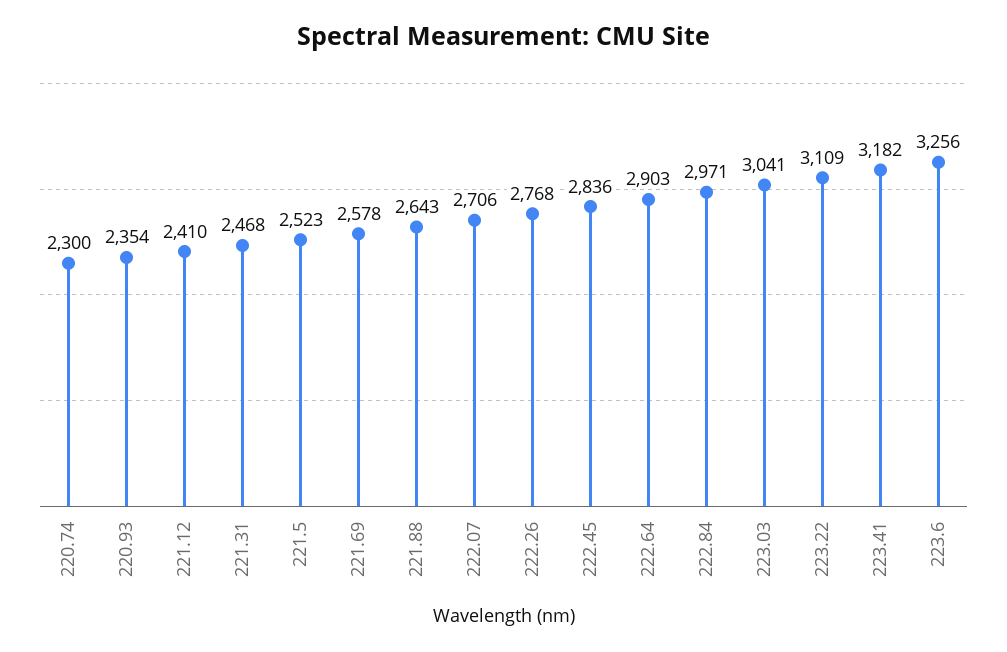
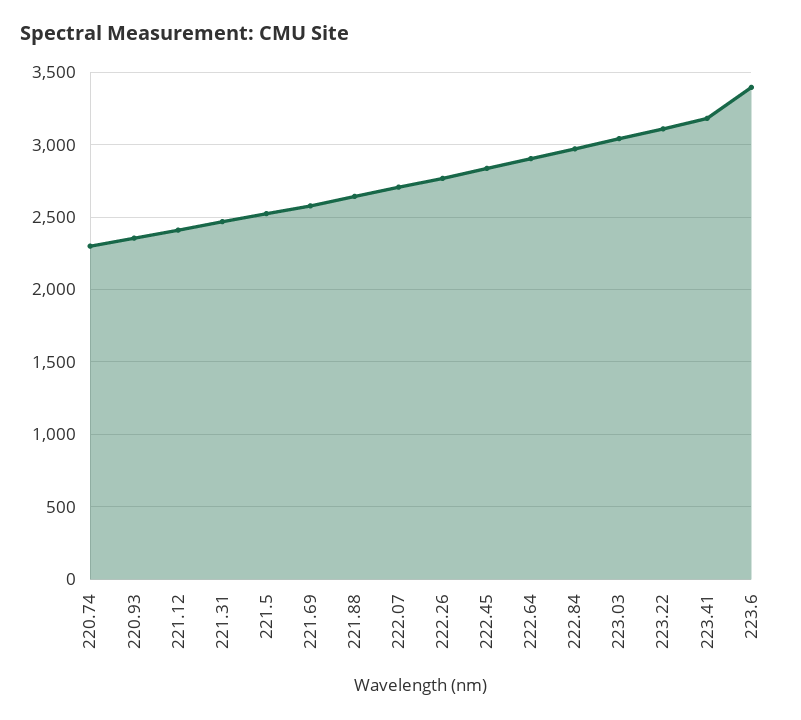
  {
    "220.74": 2300,
    "220.93": 2354,
    "221.12": 2410,
    "221.31": 2468,
    "221.5": 2523,
    "221.69": 2578,
    "221.88": 2643,
    "222.07": 2706,
    "222.26": 2768,
    "222.45": 2836,
    "222.64": 2903,
    "222.84": 2971,
    "223.03": 3041,
    "223.22": 3109,
    "223.41": 3182,
-   "223.6": 3256
+   "223.6": 3400
  }

